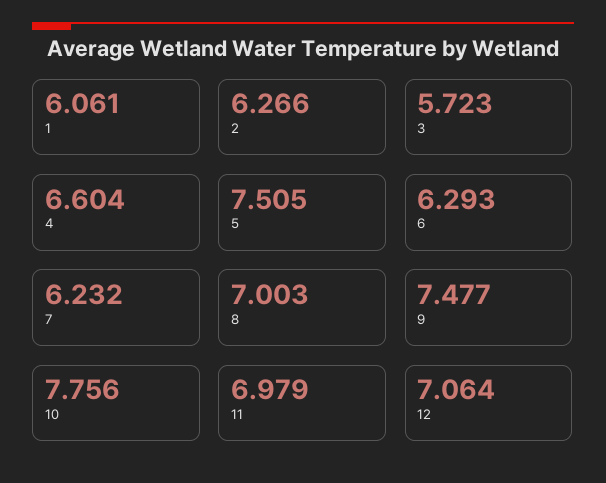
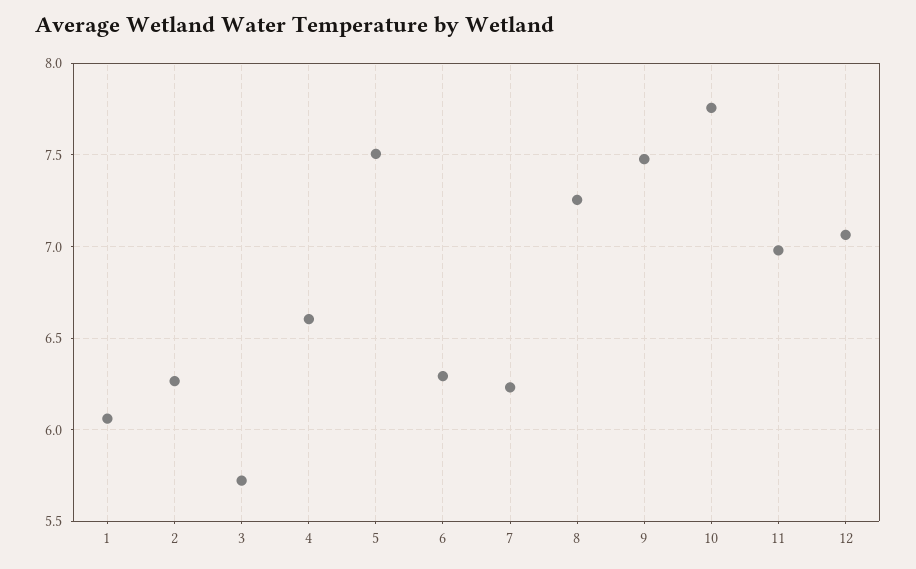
  {
    "1": 6.061,
    "2": 6.266,
    "3": 5.723,
    "4": 6.604,
    "5": 7.505,
    "6": 6.293,
    "7": 6.232,
-   "8": 7.003,
+   "8": 7.25,
    "9": 7.477,
    "10": 7.756,
    "11": 6.979,
    "12": 7.064
  }

